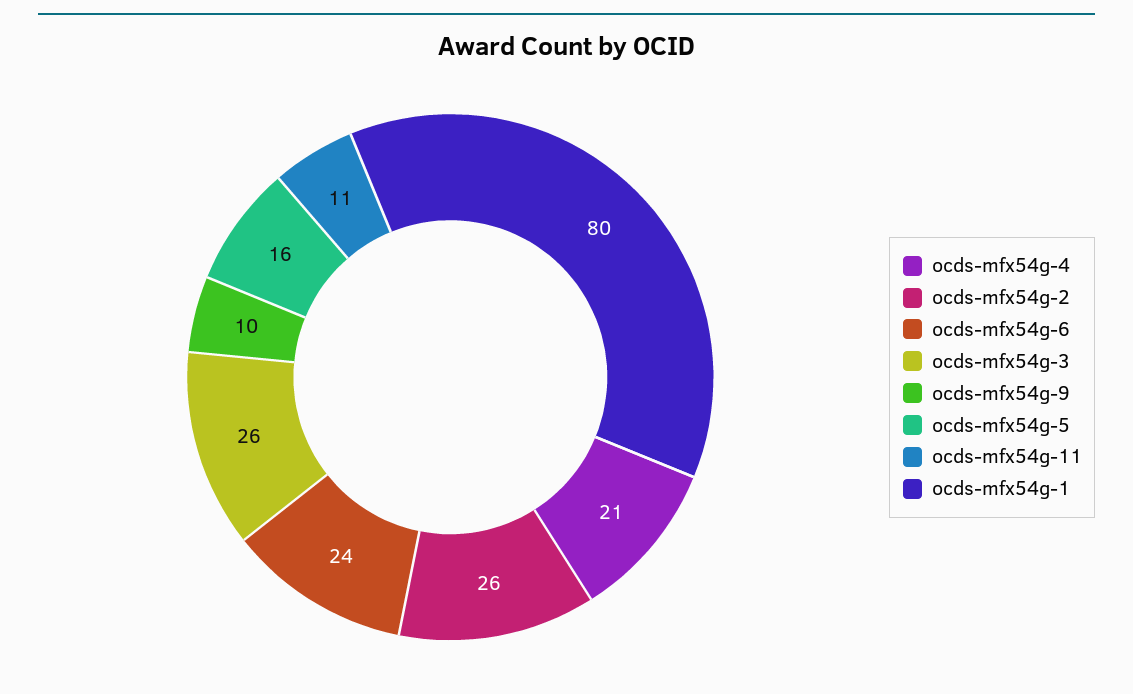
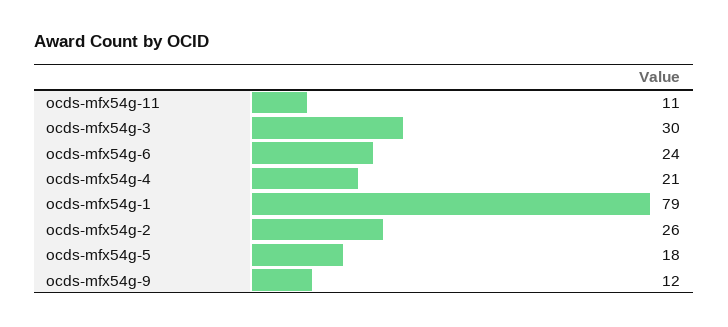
  {
    "ocds-mfx54g-4": 21,
    "ocds-mfx54g-2": 26,
    "ocds-mfx54g-6": 24,
-   "ocds-mfx54g-3": 26,
+   "ocds-mfx54g-3": 30,
-   "ocds-mfx54g-9": 10,
+   "ocds-mfx54g-9": 12,
-   "ocds-mfx54g-5": 16,
+   "ocds-mfx54g-5": 18,
    "ocds-mfx54g-11": 11,
-   "ocds-mfx54g-1": 80
+   "ocds-mfx54g-1": 79
  }

